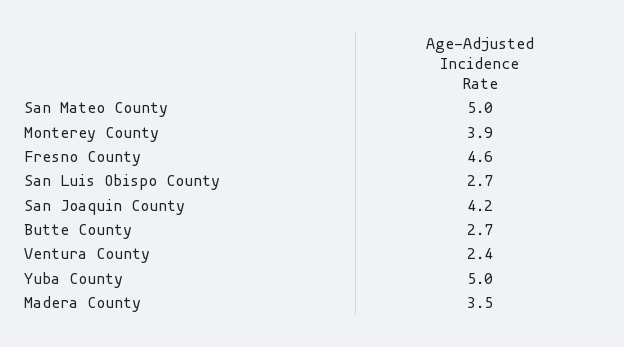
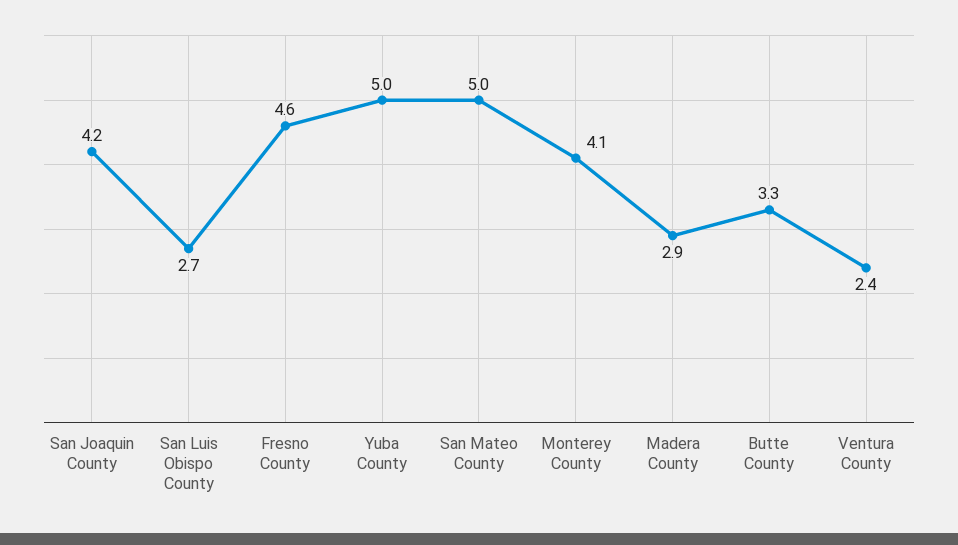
  {
    "San Mateo County": 5,
-   "Monterey County": 3.9,
+   "Monterey County": 4.1,
    "Fresno County": 4.6,
    "San Luis Obispo County": 2.7,
    "San Joaquin County": 4.2,
-   "Butte County": 2.7,
+   "Butte County": 3.3,
    "Ventura County": 2.4,
    "Yuba County": 5,
-   "Madera County": 3.5
+   "Madera County": 2.9
  }

